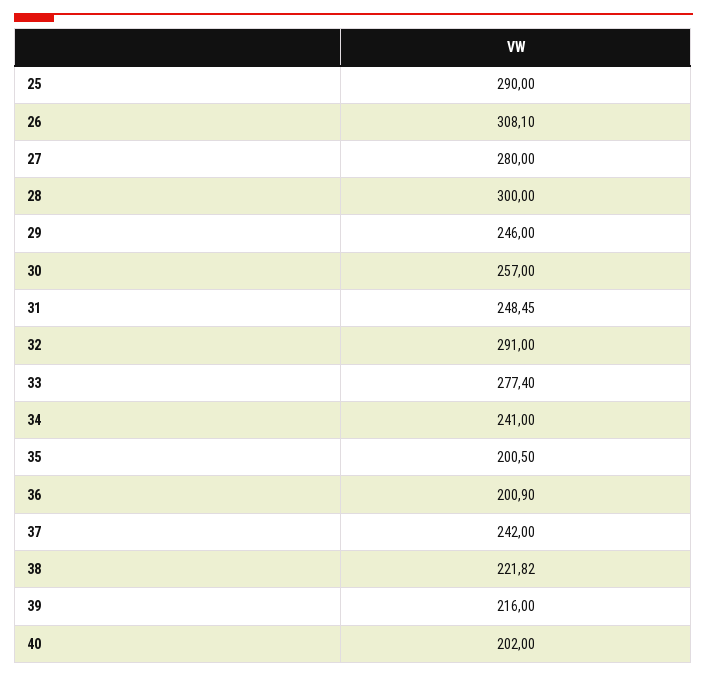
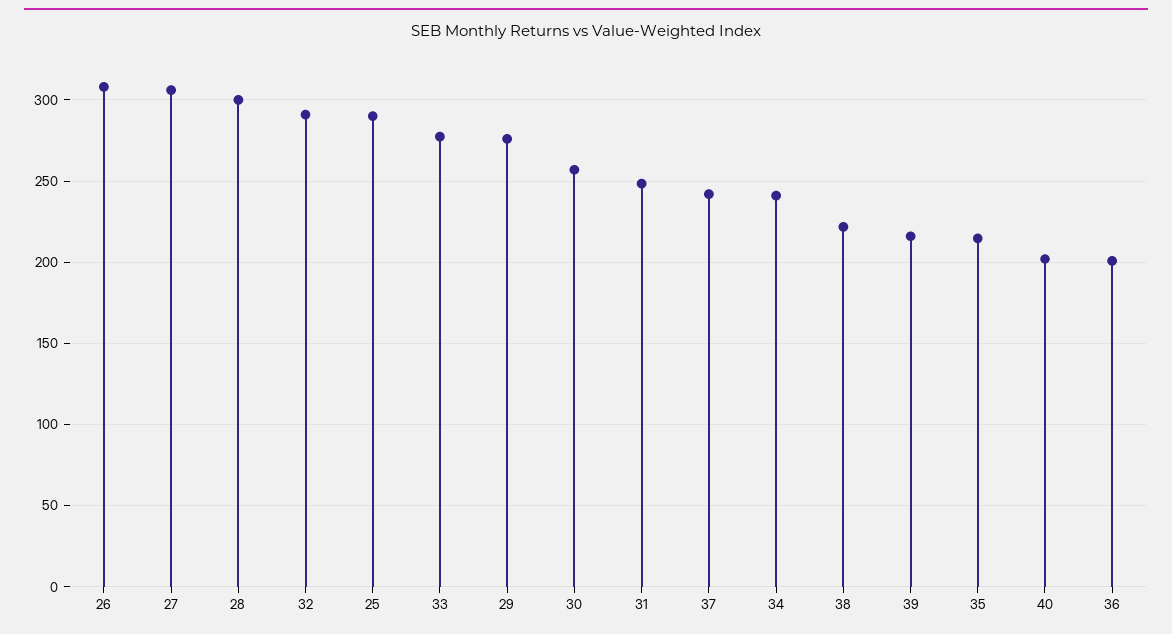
  {
    "25": 290,
    "26": 308.1,
-   "27": 280,
+   "27": 305,
    "28": 300,
-   "29": 246,
+   "29": 275,
    "30": 257,
    "31": 248.45,
    "32": 291,
    "33": 277.4,
    "34": 241,
-   "35": 200.5,
+   "35": 215,
    "36": 200.9,
    "37": 242,
    "38": 221.82,
    "39": 216,
    "40": 202
  }

